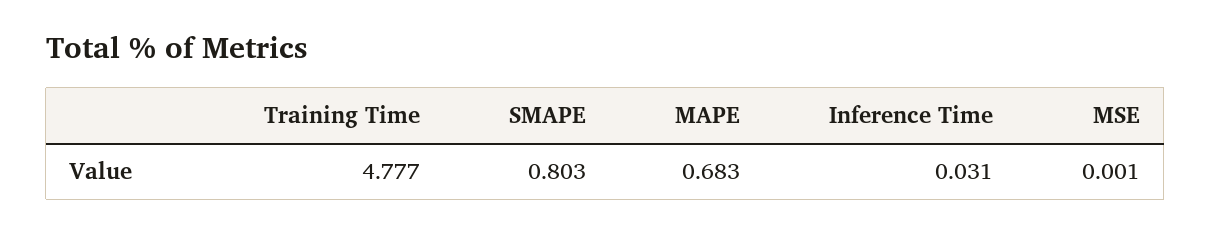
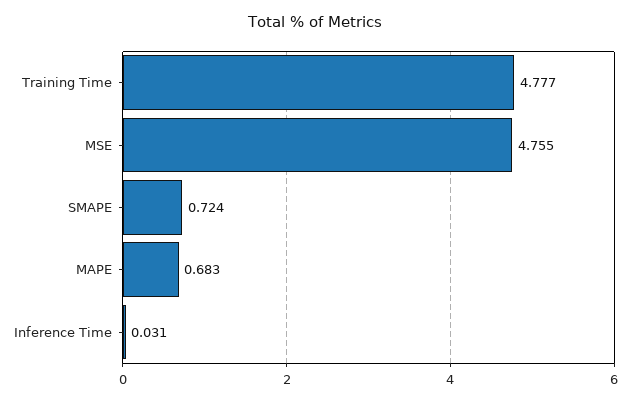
  {
    "Training Time": 4.777,
-   "SMAPE": 0.803,
+   "SMAPE": 0.724,
    "MAPE": 0.683,
    "Inference Time": 0.031,
-   "MSE": 0.001
+   "MSE": 4.755
  }

